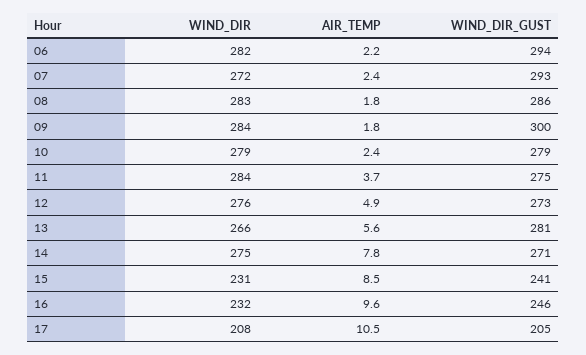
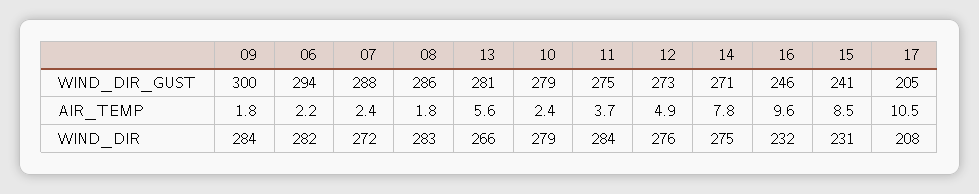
  {
    "WIND_DIR": {
      "06": 282,
      "07": 272,
      "08": 283,
      "09": 284,
      "10": 279,
      "11": 284,
      "12": 276,
      "13": 266,
      "14": 275,
      "15": 231,
      "16": 232,
      "17": 208
    },
    "AIR_TEMP": {
      "06": 2.2,
      "07": 2.4,
      "08": 1.8,
      "09": 1.8,
      "10": 2.4,
      "11": 3.7,
      "12": 4.9,
      "13": 5.6,
      "14": 7.8,
      "15": 8.5,
      "16": 9.6,
      "17": 10.5
    },
    "WIND_DIR_GUST": {
      "06": 294,
-     "07": 293,
+     "07": 288,
      "08": 286,
      "09": 300,
      "10": 279,
      "11": 275,
      "12": 273,
      "13": 281,
      "14": 271,
      "15": 241,
      "16": 246,
      "17": 205
    }
  }

